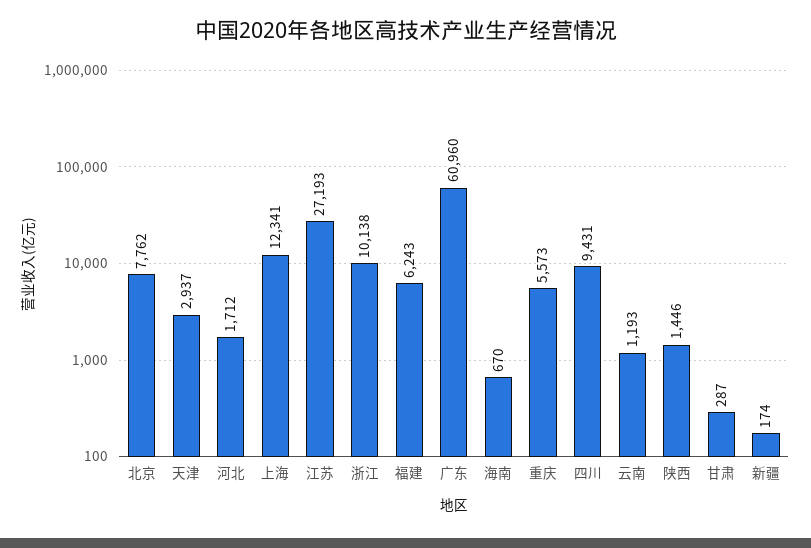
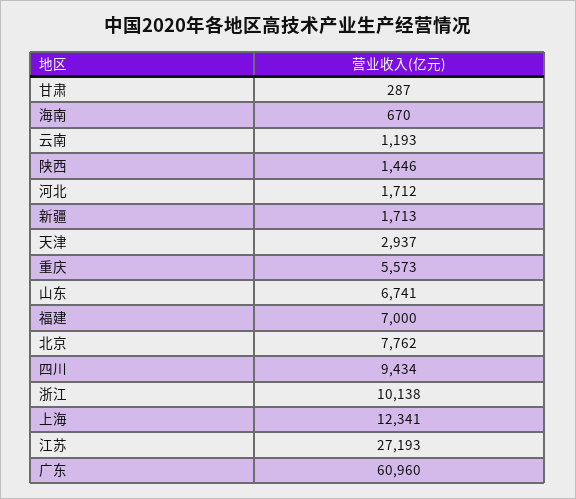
  {
    "北京": 7762,
    "天津": 2937,
    "河北": 1712,
    "上海": 12341,
    "江苏": 27193,
    "浙江": 10138,
-   "福建": 6243,
+   "福建": 7000,
    "广东": 60960,
    "海南": 670,
    "重庆": 5573,
-   "四川": 9431,
+   "四川": 9434,
    "云南": 1193,
    "陕西": 1446,
    "甘肃": 287,
-   "新疆": 174
+   "新疆": 1713,
+   "山东": 6741
  }

